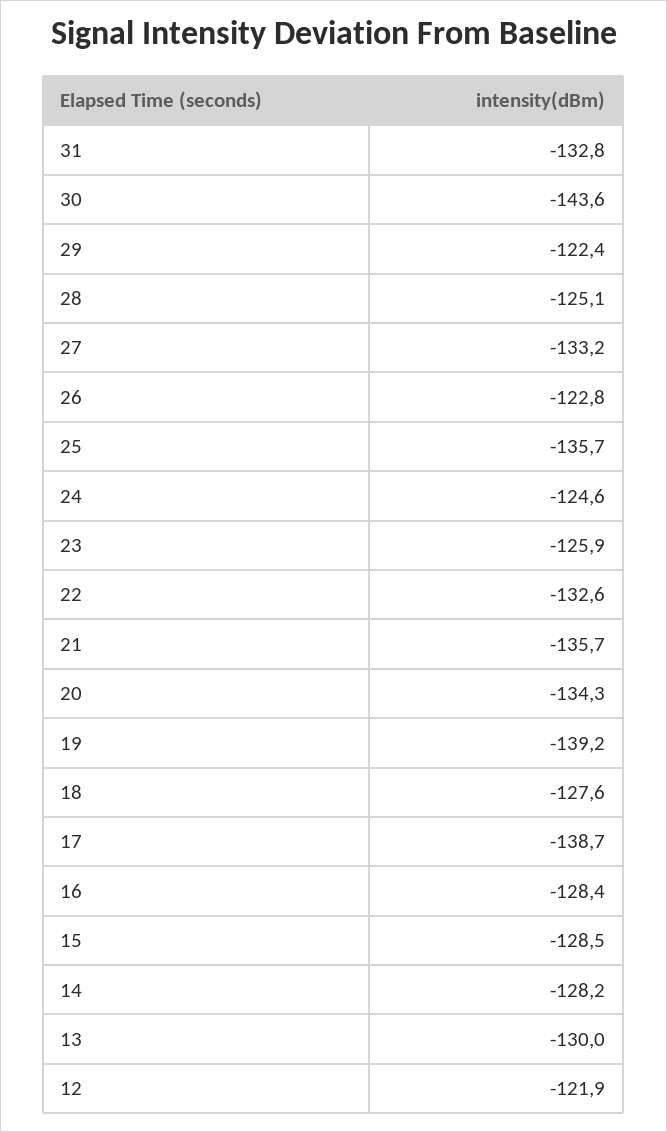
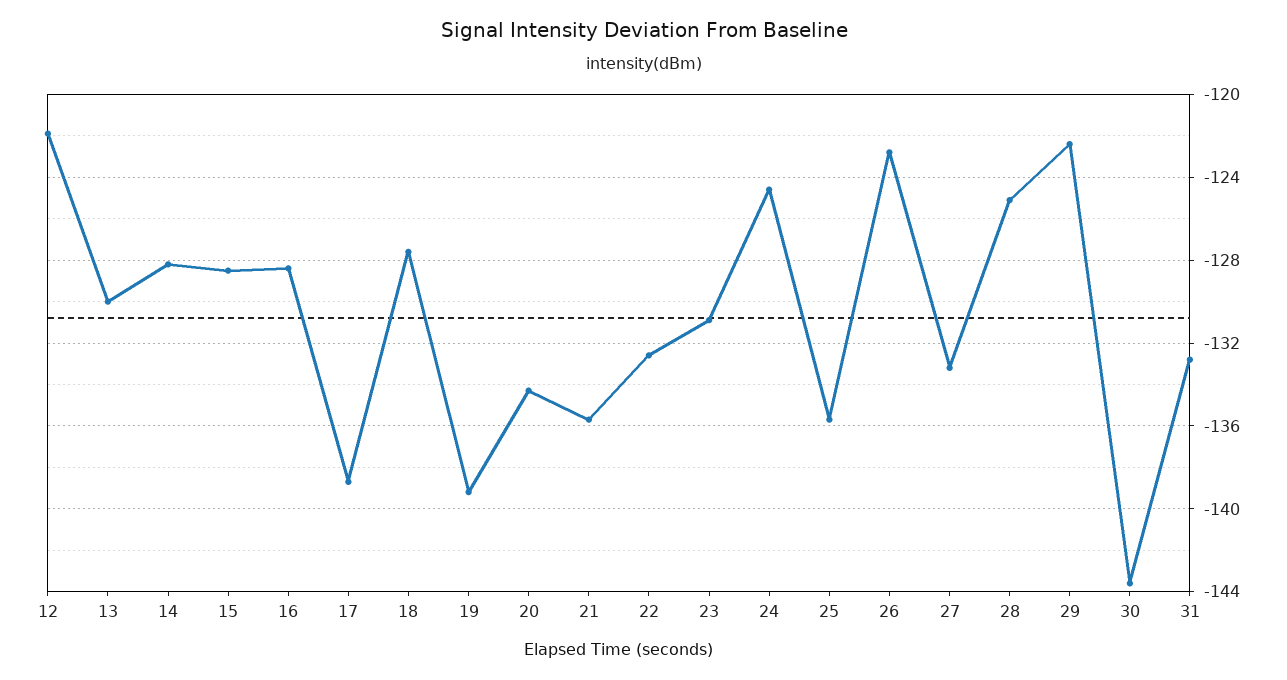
  {
    "31": -132.8,
    "30": -143.6,
    "29": -122.4,
    "28": -125.1,
    "27": -133.2,
    "26": -122.8,
    "25": -135.7,
    "24": -124.6,
-   "23": -125.9,
+   "23": -131,
    "22": -132.6,
    "21": -135.7,
    "20": -134.3,
    "19": -139.2,
    "18": -127.6,
    "17": -138.7,
    "16": -128.4,
    "15": -128.5,
    "14": -128.2,
    "13": -130,
    "12": -121.9
  }

